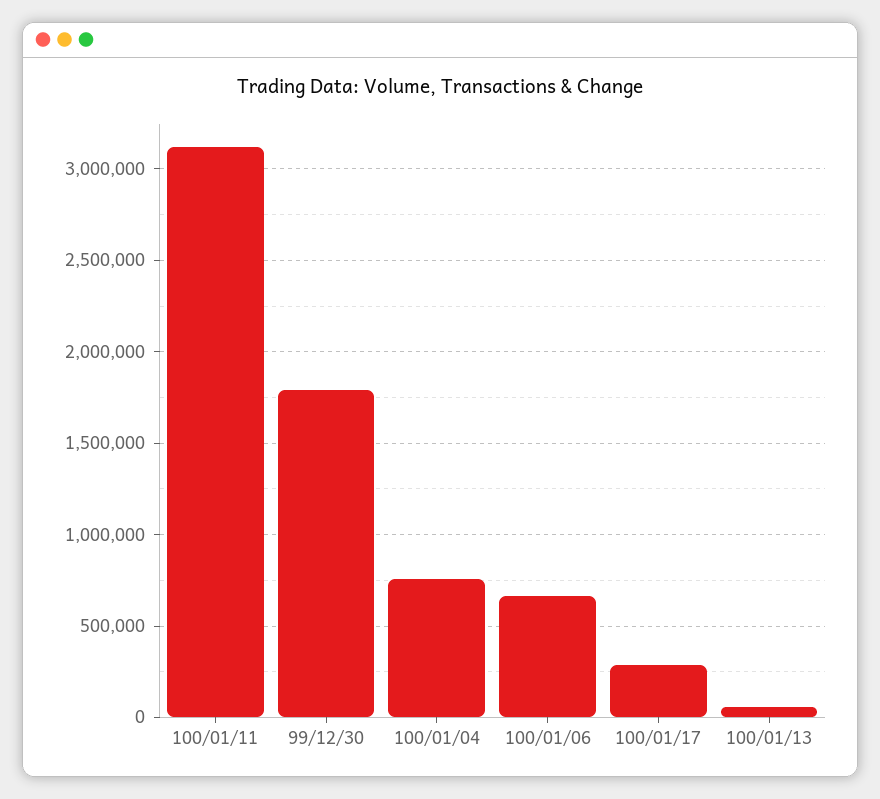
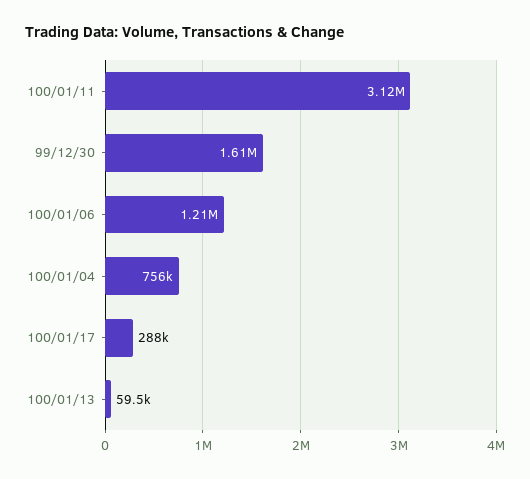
  {
    "100/01/11": 3120000,
-   "99/12/30": 1800000,
+   "99/12/30": 1610000,
    "100/01/04": 756000,
-   "100/01/06": 650000,
+   "100/01/06": 1210000,
    "100/01/17": 288000,
    "100/01/13": 59500
  }

